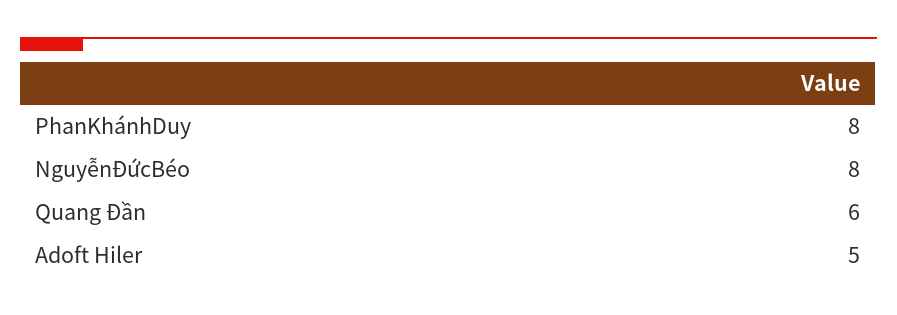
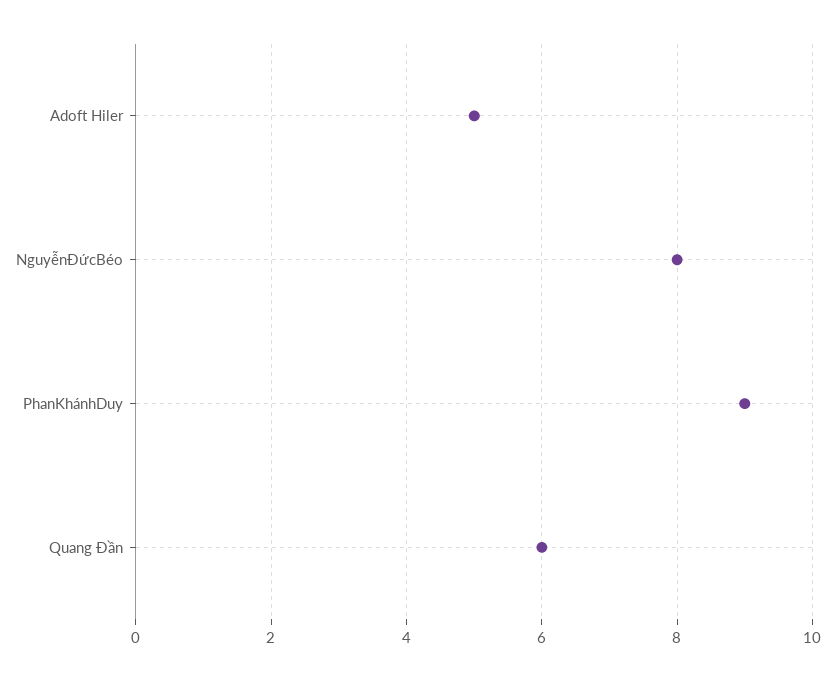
  {
-   "PhanKhánhDuy": 8,
+   "PhanKhánhDuy": 9,
    "NguyễnĐứcBéo": 8,
    "Quang Đần": 6,
    "Adoft Hiler": 5
  }

